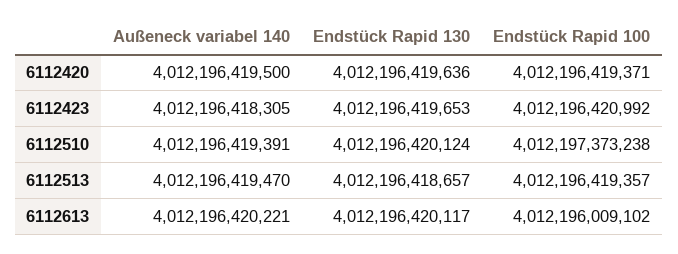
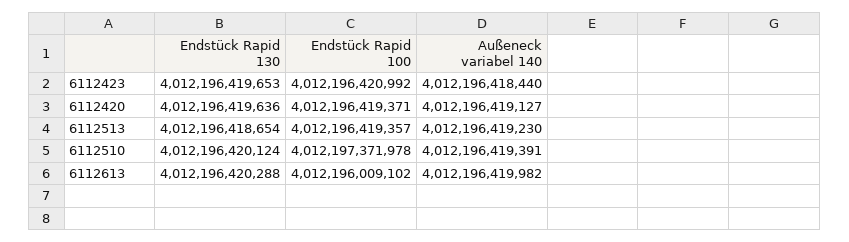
  {
    "Außeneck variabel 140": {
-     "6112420": 4012196419500,
+     "6112420": 4012196419127,
-     "6112423": 4012196418305,
+     "6112423": 4012196418440,
      "6112510": 4012196419391,
-     "6112513": 4012196419470,
+     "6112513": 4012196419230,
-     "6112613": 4012196420221
+     "6112613": 4012196419982
    },
    "Endstück Rapid 130": {
      "6112420": 4012196419636,
      "6112423": 4012196419653,
      "6112510": 4012196420124,
-     "6112513": 4012196418657,
+     "6112513": 4012196418654,
-     "6112613": 4012196420117
+     "6112613": 4012196420288
    },
    "Endstück Rapid 100": {
      "6112420": 4012196419371,
      "6112423": 4012196420992,
-     "6112510": 4012197373238,
+     "6112510": 4012197371978,
      "6112513": 4012196419357,
      "6112613": 4012196009102
    }
  }

